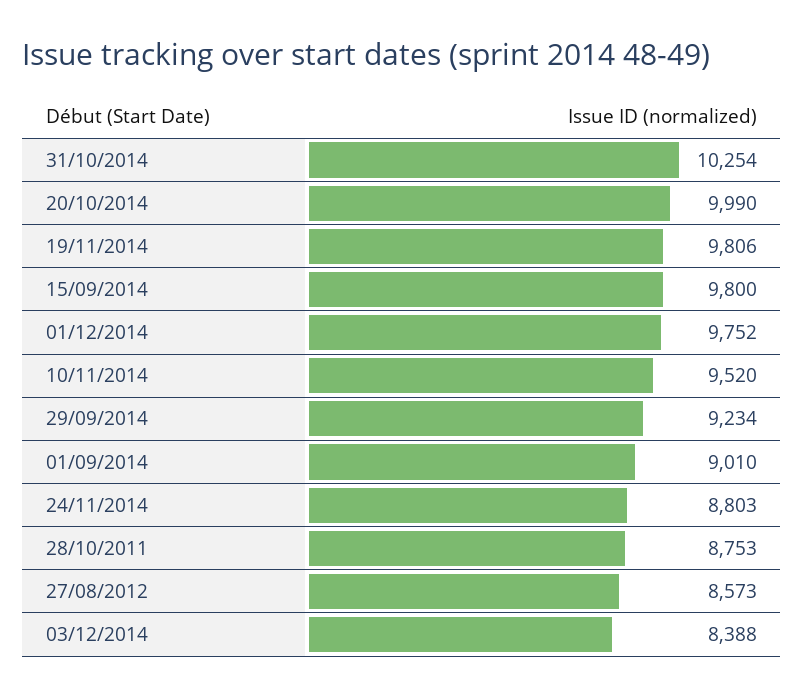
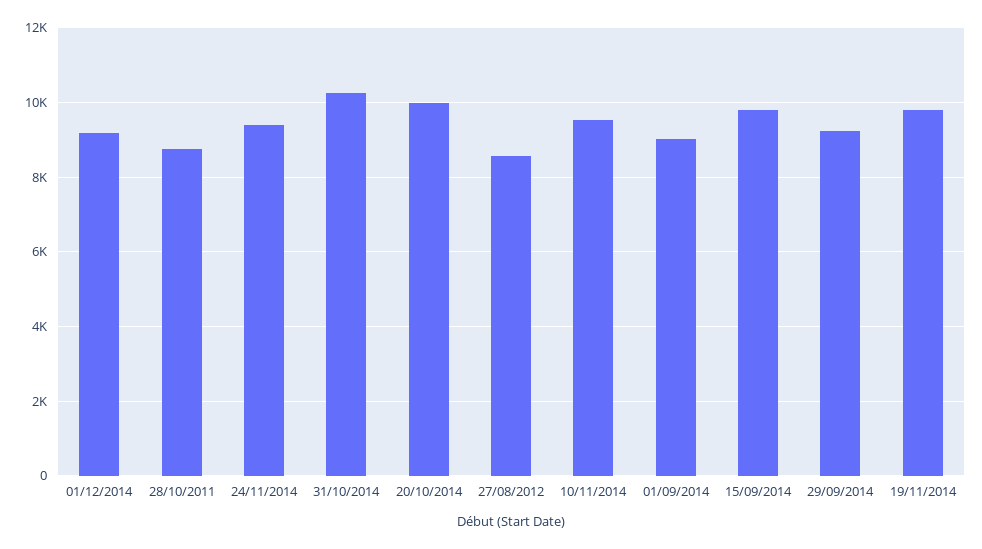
  {
    "31/10/2014": 10254,
    "20/10/2014": 9990,
    "19/11/2014": 9806,
    "15/09/2014": 9800,
-   "01/12/2014": 9752,
+   "01/12/2014": 9200,
    "10/11/2014": 9520,
    "29/09/2014": 9234,
    "01/09/2014": 9010,
-   "24/11/2014": 8803,
+   "24/11/2014": 9400,
    "28/10/2011": 8753,
-   "27/08/2012": 8573,
+   "27/08/2012": 8573
-   "03/12/2014": 8388
  }

